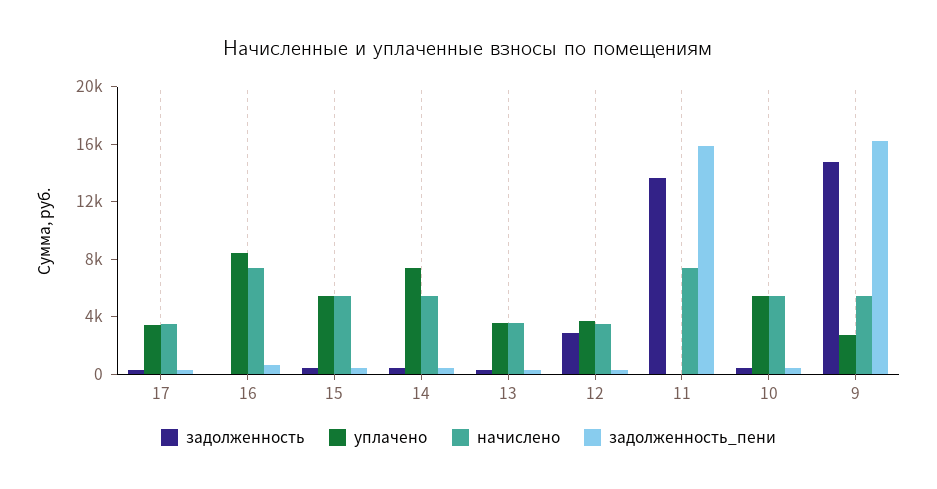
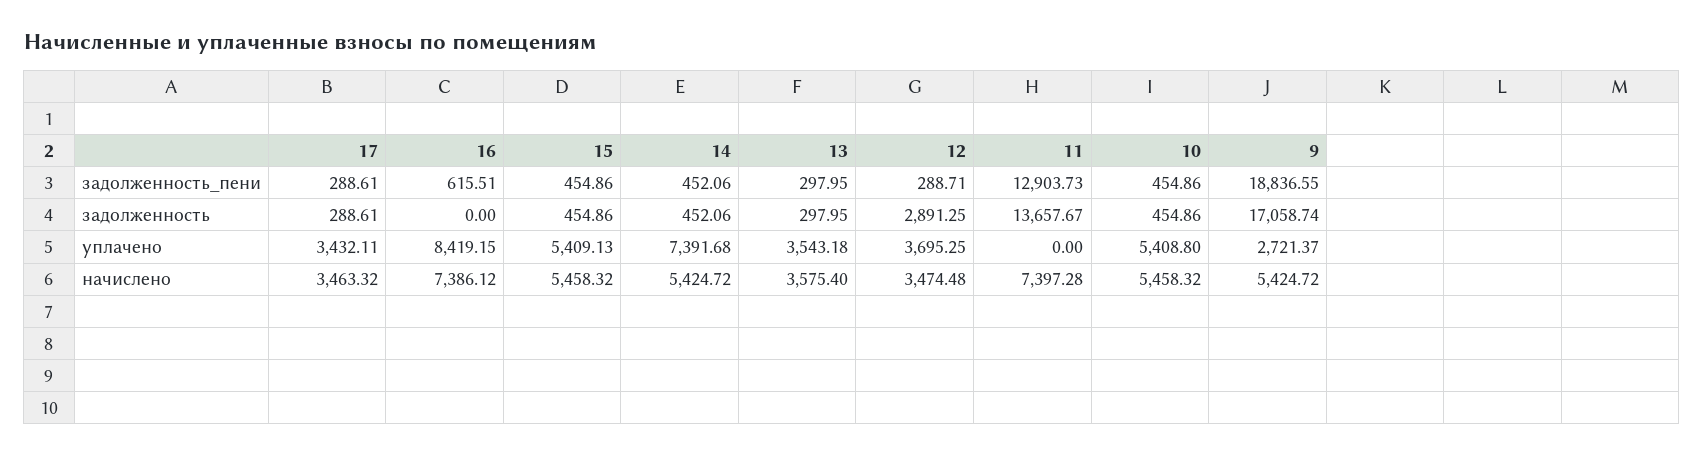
  {
    "задолженность": {
      "17": 288.61,
      "16": 0,
      "15": 454.86,
      "14": 452.06,
      "13": 297.95,
      "12": 2891.25,
      "11": 13657.67,
      "10": 454.86,
-     "9": 15000
+     "9": 17058.74
    },
    "уплачено": {
      "17": 3432.11,
      "16": 8419.15,
      "15": 5409.13,
      "14": 7391.68,
      "13": 3543.18,
      "12": 3695.25,
      "11": 0,
      "10": 5408.8,
      "9": 2721.37
    },
    "начислено": {
      "17": 3463.32,
      "16": 7386.12,
      "15": 5458.32,
      "14": 5424.72,
      "13": 3575.4,
      "12": 3474.48,
      "11": 7397.28,
      "10": 5458.32,
      "9": 5424.72
    },
    "задолженность_пени": {
      "17": 288.61,
      "16": 615.51,
      "15": 454.86,
      "14": 452.06,
      "13": 297.95,
      "12": 288.71,
-     "11": 16000,
+     "11": 12903.73,
      "10": 454.86,
-     "9": 16000
+     "9": 18836.55
    }
  }

